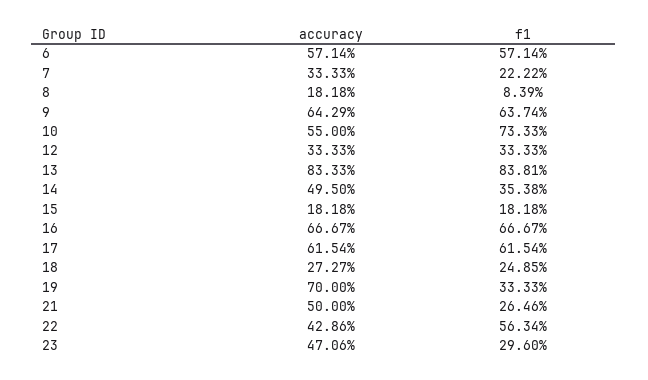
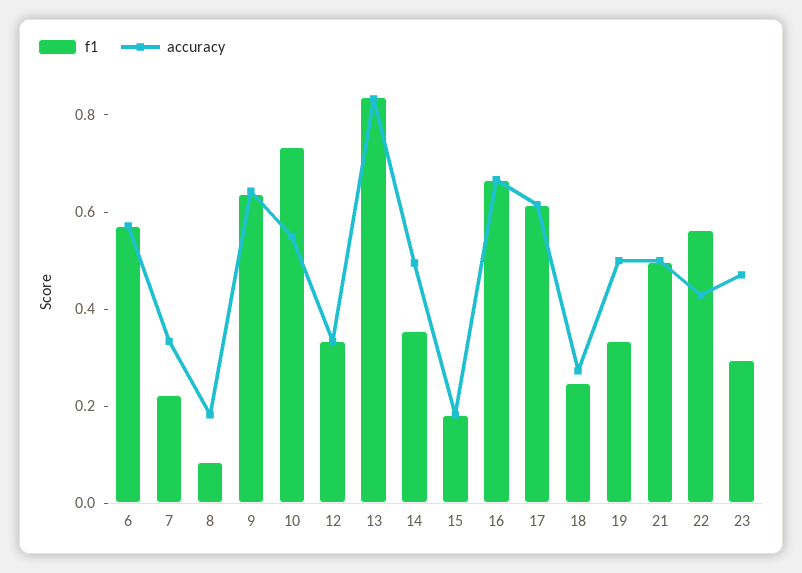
  {
    "accuracy": {
      "6": 0.5714,
      "7": 0.3333,
      "8": 0.1818,
      "9": 0.6429,
      "10": 0.55,
      "12": 0.3333,
      "13": 0.8333,
      "14": 0.495,
      "15": 0.1818,
      "16": 0.6667,
      "17": 0.6154,
      "18": 0.2727,
-     "19": 0.7,
+     "19": 0.5,
      "21": 0.5,
      "22": 0.4286,
      "23": 0.4706
    },
    "f1": {
      "6": 0.5714,
      "7": 0.2222,
      "8": 0.0839,
      "9": 0.6374,
      "10": 0.7333,
      "12": 0.3333,
      "13": 0.8381,
      "14": 0.3538,
      "15": 0.1818,
      "16": 0.6667,
      "17": 0.6154,
      "18": 0.2485,
      "19": 0.3333,
-     "21": 0.2646,
+     "21": 0.5,
      "22": 0.5634,
      "23": 0.296
    }
  }

